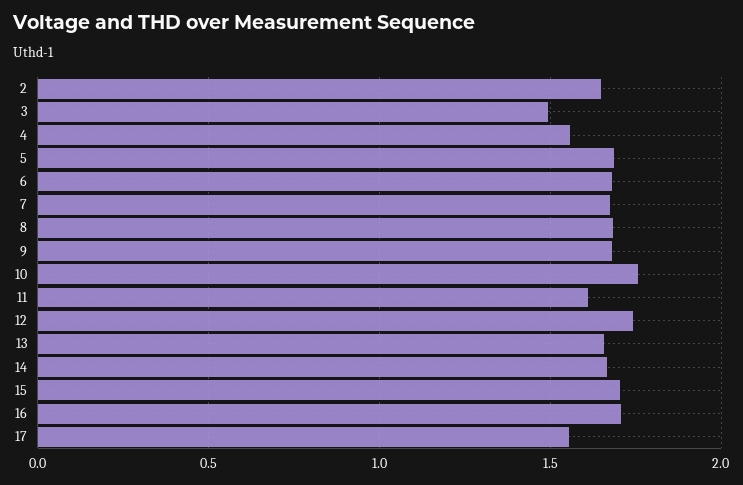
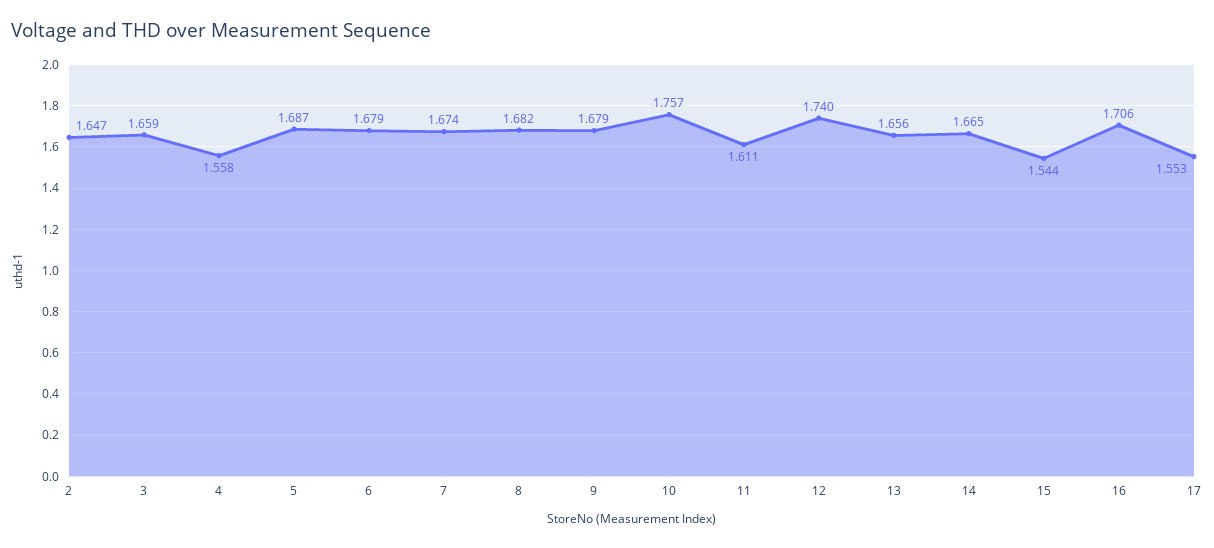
  {
    "2": 1.647,
-   "3": 1.5,
+   "3": 1.659,
    "4": 1.558,
    "5": 1.687,
    "6": 1.679,
    "7": 1.674,
    "8": 1.682,
    "9": 1.679,
    "10": 1.757,
    "11": 1.611,
    "12": 1.74,
    "13": 1.656,
    "14": 1.665,
-   "15": 1.7,
+   "15": 1.544,
    "16": 1.706,
    "17": 1.553
  }

